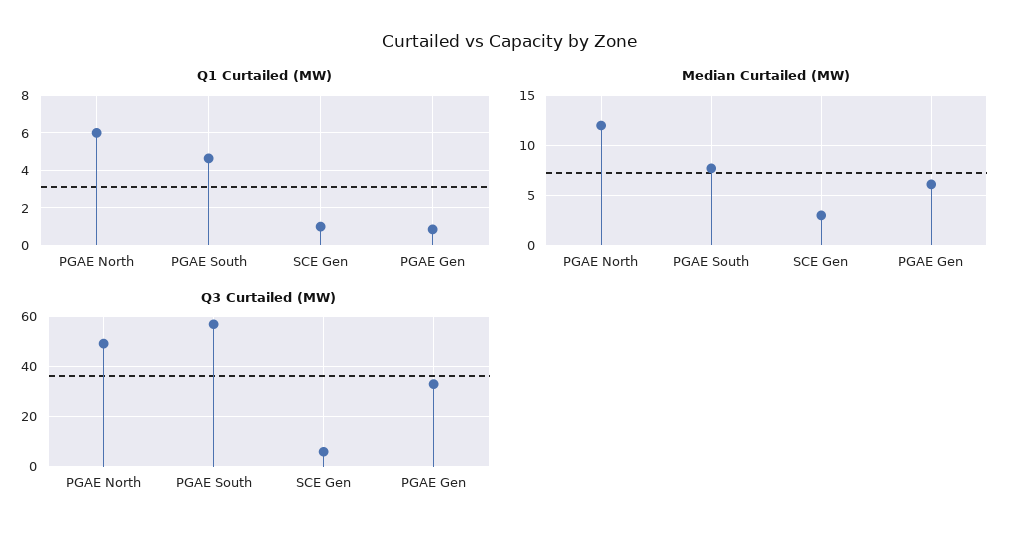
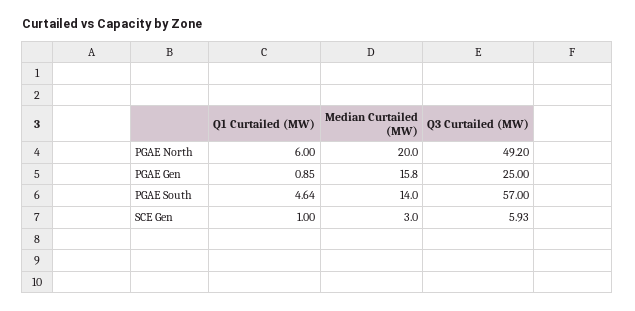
  {
    "Q1 Curtailed (MW)": {
      "PGAE North": 6,
      "PGAE South": 4.64,
      "SCE Gen": 1,
      "PGAE Gen": 0.85
    },
    "Median Curtailed (MW)": {
-     "PGAE North": 12,
+     "PGAE North": 20,
-     "PGAE South": 8,
+     "PGAE South": 14,
      "SCE Gen": 3,
-     "PGAE Gen": 6
+     "PGAE Gen": 15.8
    },
    "Q3 Curtailed (MW)": {
      "PGAE North": 49.2,
      "PGAE South": 57,
      "SCE Gen": 5.93,
-     "PGAE Gen": 32.5
+     "PGAE Gen": 25
    }
  }

